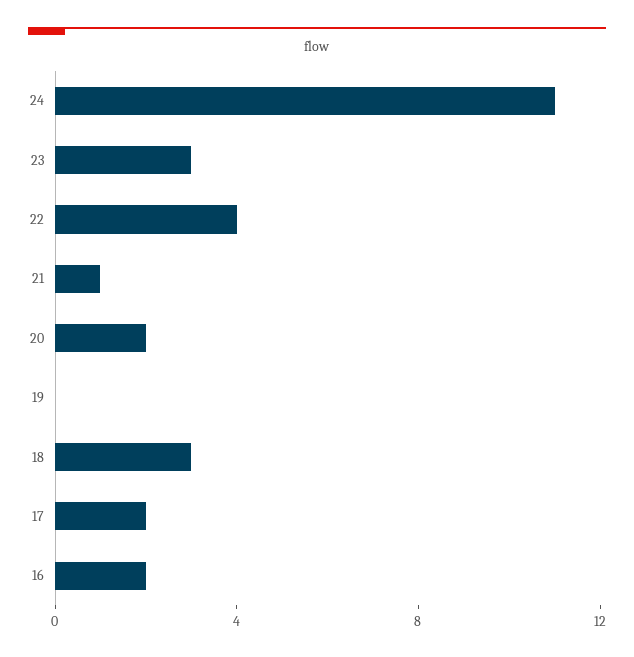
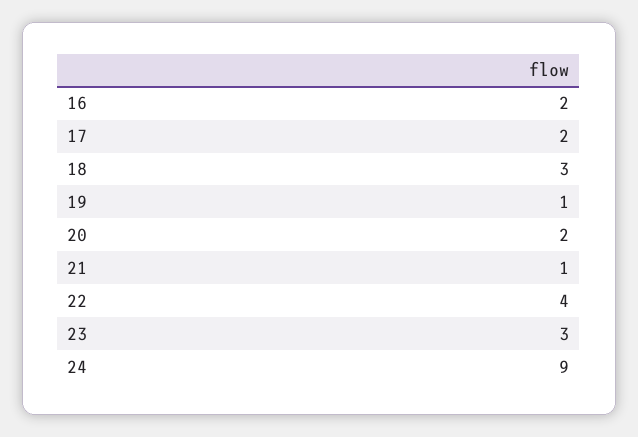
  {
-   "24": 11,
+   "24": 9,
    "23": 3,
    "22": 4,
    "21": 1,
    "20": 2,
-   "19": 0,
+   "19": 1,
    "18": 3,
    "17": 2,
    "16": 2
  }

